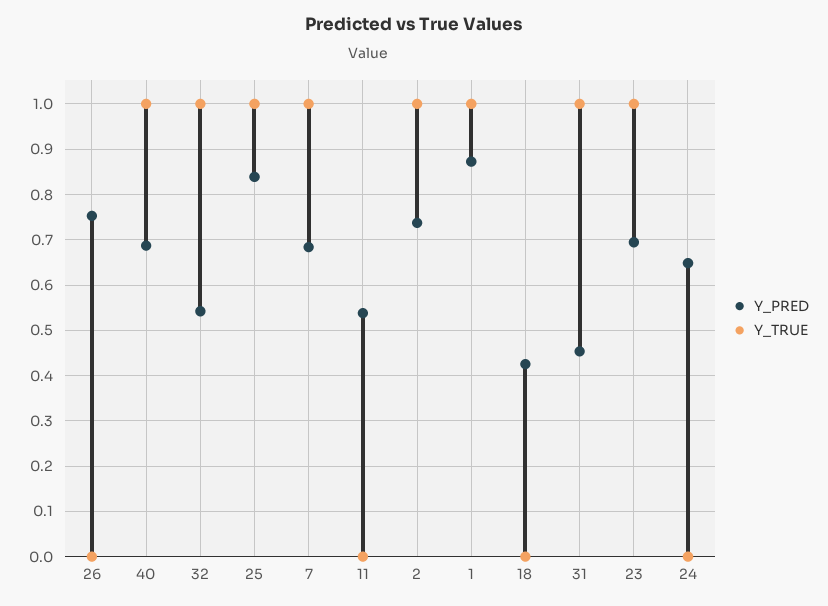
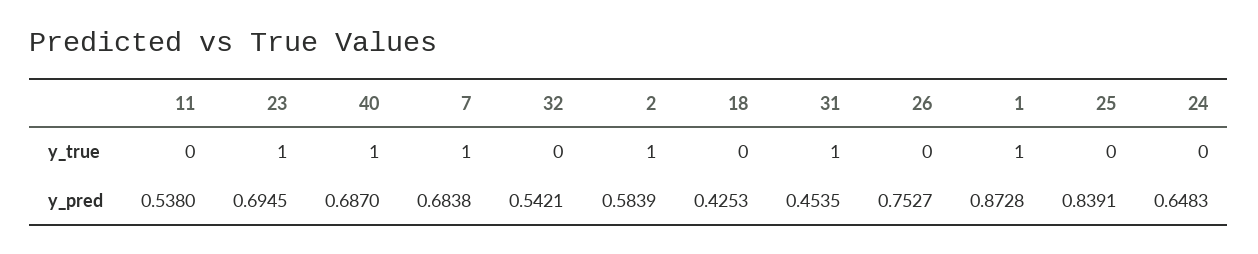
  {
    "Y_PRED": {
      "26": 0.7527,
      "40": 0.687,
      "32": 0.5421,
      "25": 0.8391,
      "7": 0.6838,
      "11": 0.538,
-     "2": 0.74,
+     "2": 0.5839,
      "1": 0.8728,
      "18": 0.4253,
      "31": 0.4535,
      "23": 0.6945,
      "24": 0.6483
    },
    "Y_TRUE": {
      "26": 0,
      "40": 1,
-     "32": 1,
+     "32": 0,
-     "25": 1,
+     "25": 0,
      "7": 1,
      "11": 0,
      "2": 1,
      "1": 1,
      "18": 0,
      "31": 1,
      "23": 1,
      "24": 0
    }
  }

